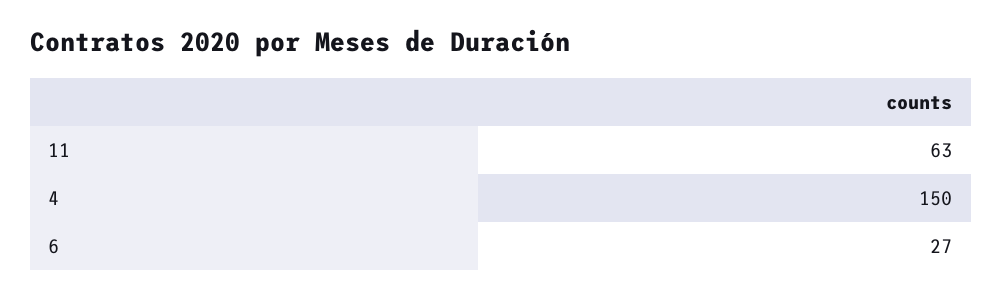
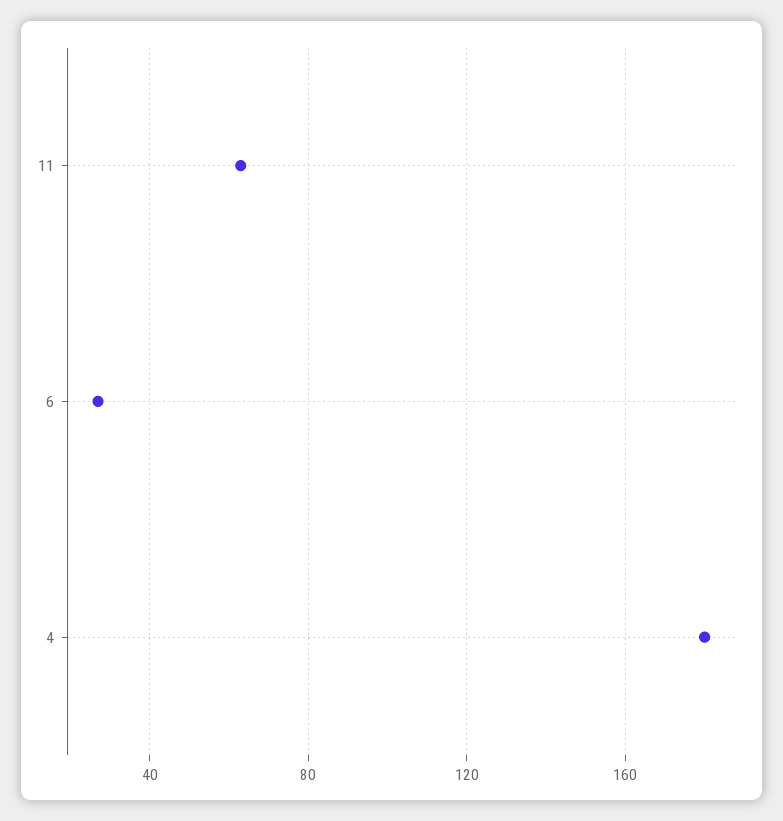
  {
    "11": 63,
-   "4": 150,
+   "4": 180,
    "6": 27
  }

